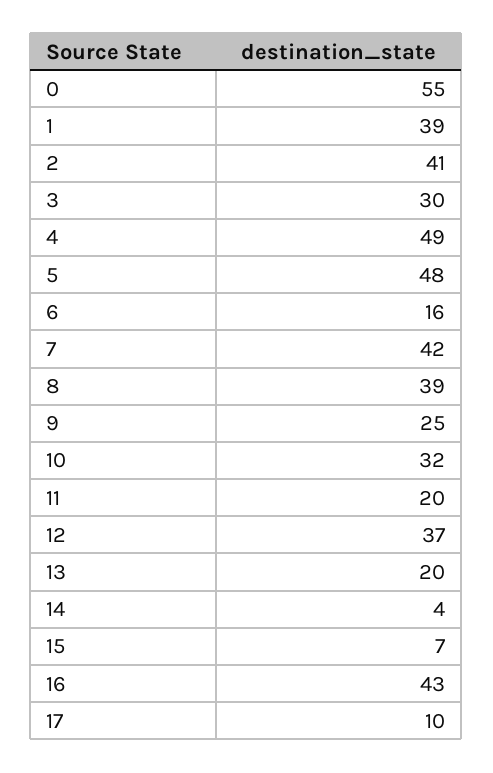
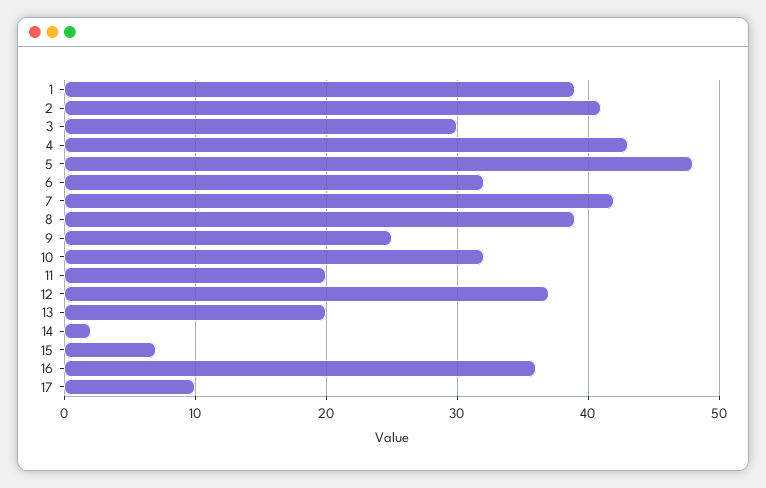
  {
-   "0": 55,
    "1": 39,
    "2": 41,
    "3": 30,
-   "4": 49,
+   "4": 43,
    "5": 48,
-   "6": 16,
+   "6": 32,
    "7": 42,
    "8": 39,
    "9": 25,
    "10": 32,
    "11": 20,
    "12": 37,
    "13": 20,
-   "14": 4,
+   "14": 2,
    "15": 7,
-   "16": 43,
+   "16": 36,
    "17": 10
  }

